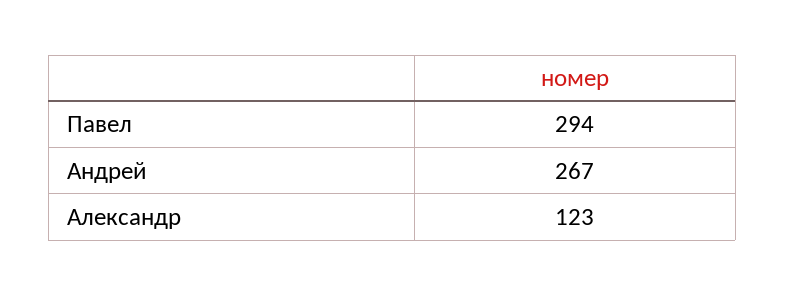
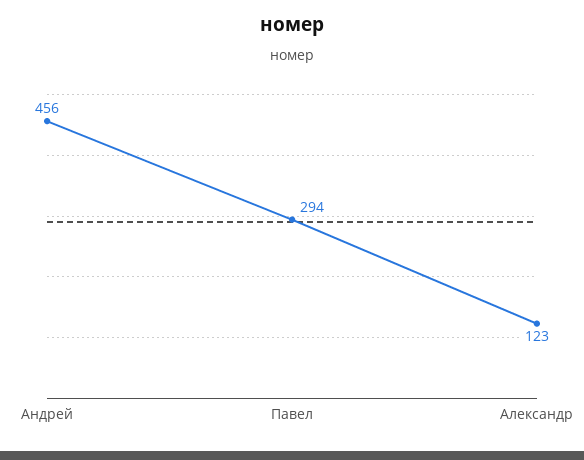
  {
    "Павел": 294,
-   "Андрей": 267,
+   "Андрей": 456,
    "Александр": 123
  }

